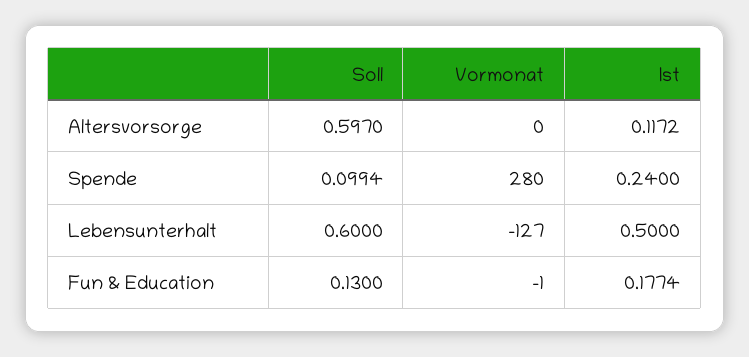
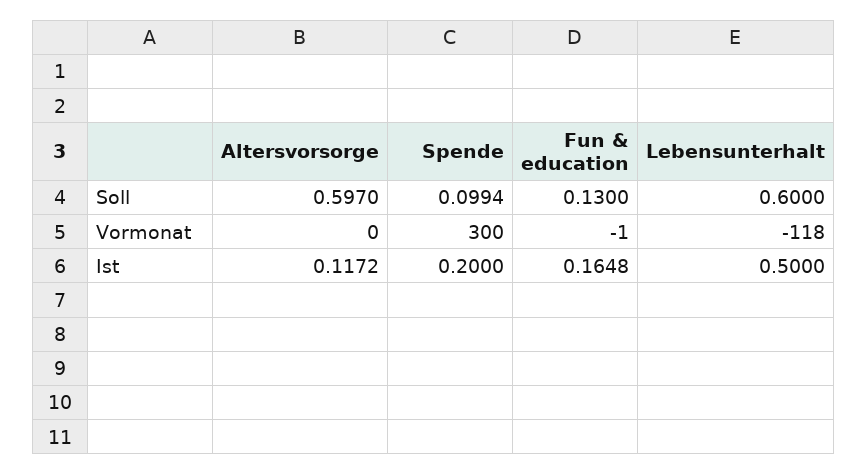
  {
    "Soll": {
      "Altersvorsorge": 0.597,
      "Spende": 0.0994,
      "Lebensunterhalt": 0.6,
      "Fun & Education": 0.13
    },
    "Vormonat": {
      "Altersvorsorge": 0,
-     "Spende": 280,
+     "Spende": 300,
-     "Lebensunterhalt": -127,
+     "Lebensunterhalt": -118,
      "Fun & Education": -1
    },
    "Ist": {
      "Altersvorsorge": 0.1172,
-     "Spende": 0.24,
+     "Spende": 0.2,
      "Lebensunterhalt": 0.5,
-     "Fun & Education": 0.1774
+     "Fun & Education": 0.1648
    }
  }

